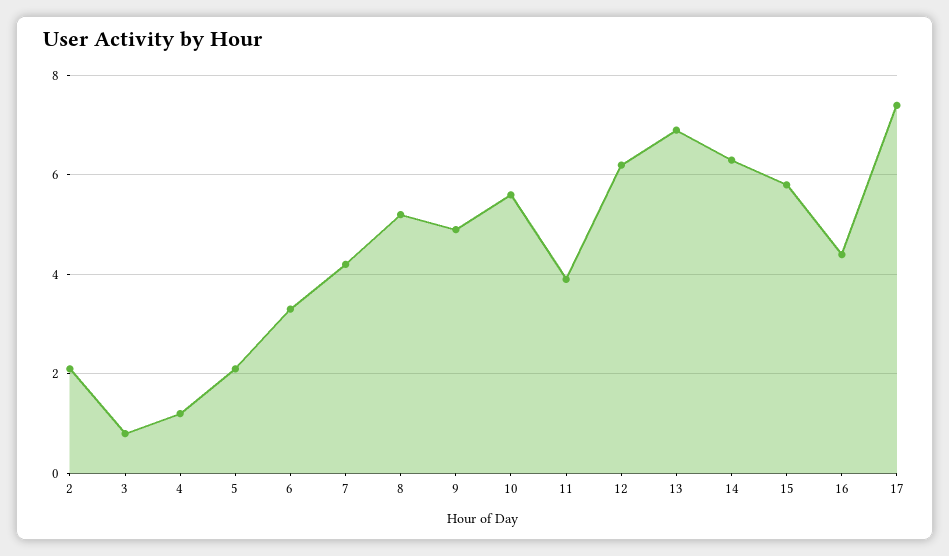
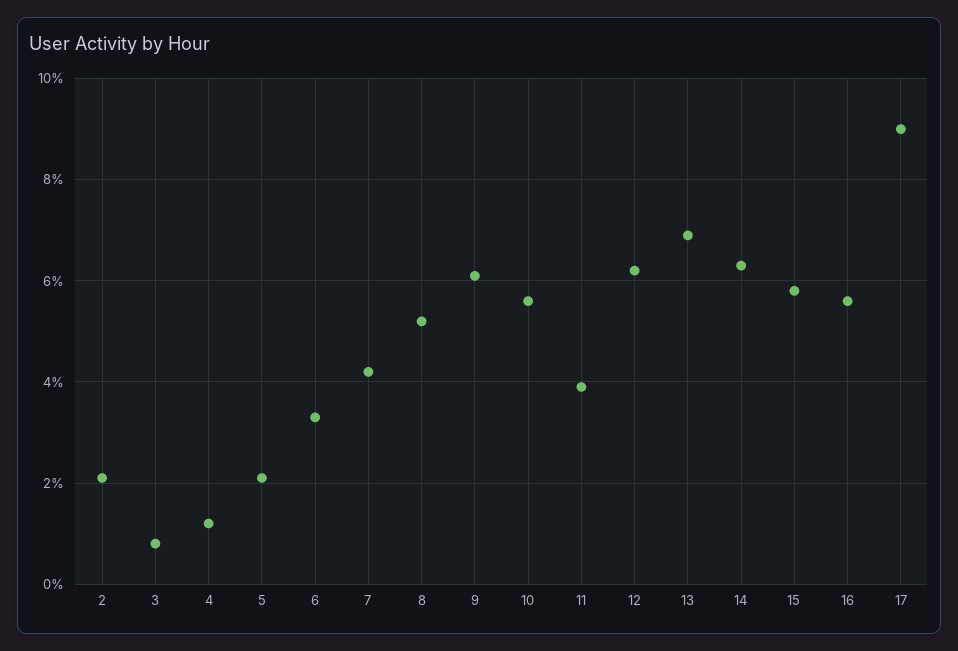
  {
    "2": 2,
    "3": 1,
    "4": 1,
    "5": 2,
    "6": 3.5,
    "7": 4,
    "8": 5,
-   "9": 5,
+   "9": 6,
    "10": 5.5,
    "11": 4,
    "12": 6,
    "13": 7,
    "14": 6.5,
    "15": 6,
-   "16": 4.5,
+   "16": 5.5,
-   "17": 7.5
+   "17": 9
  }

